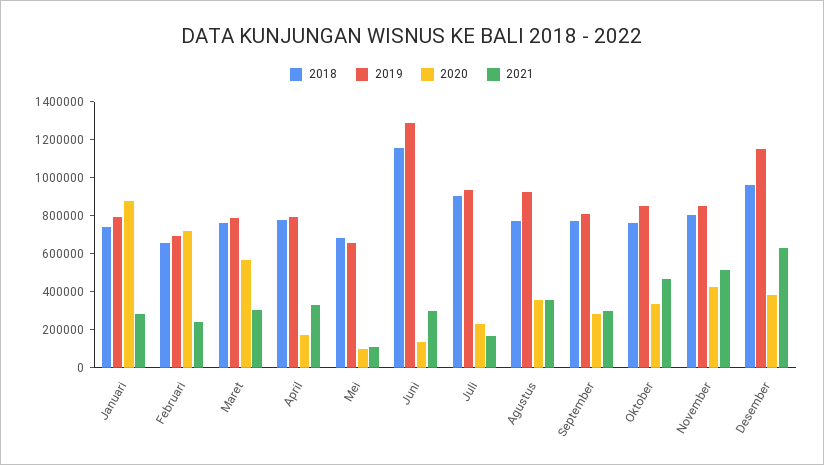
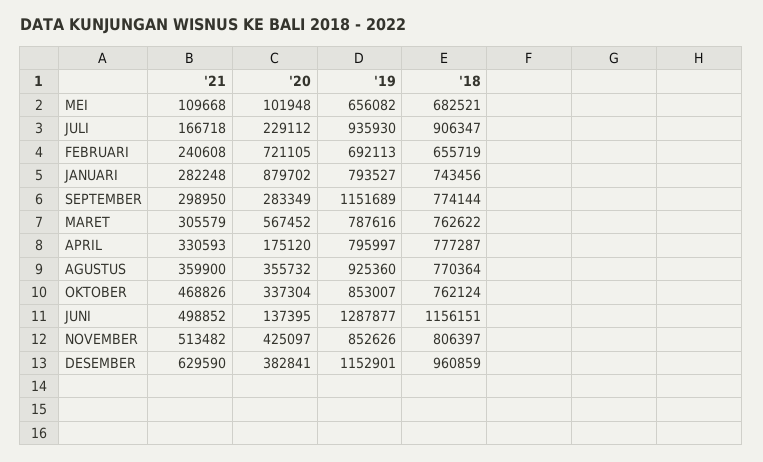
  {
    "2018": {
      "Januari": 743456,
      "Februari": 655719,
      "Maret": 762622,
      "April": 777287,
      "Mei": 682521,
      "Juni": 1156151,
      "Juli": 906347,
      "Agustus": 770364,
      "September": 774144,
      "Oktober": 762124,
      "November": 806397,
      "Desember": 960859
    },
    "2019": {
      "Januari": 793527,
      "Februari": 692113,
      "Maret": 787616,
      "April": 795997,
      "Mei": 656082,
      "Juni": 1287877,
      "Juli": 935930,
      "Agustus": 925360,
-     "September": 800000,
+     "September": 1151689,
      "Oktober": 853007,
      "November": 852626,
      "Desember": 1152901
    },
    "2020": {
      "Januari": 879702,
      "Februari": 721105,
      "Maret": 567452,
      "April": 175120,
      "Mei": 101948,
      "Juni": 137395,
      "Juli": 229112,
      "Agustus": 355732,
      "September": 283349,
      "Oktober": 337304,
      "November": 425097,
      "Desember": 382841
    },
    "2021": {
      "Januari": 282248,
      "Februari": 240608,
      "Maret": 305579,
      "April": 330593,
      "Mei": 109668,
-     "Juni": 300000,
+     "Juni": 498852,
      "Juli": 166718,
      "Agustus": 359900,
      "September": 298950,
      "Oktober": 468826,
      "November": 513482,
      "Desember": 629590
    }
  }

